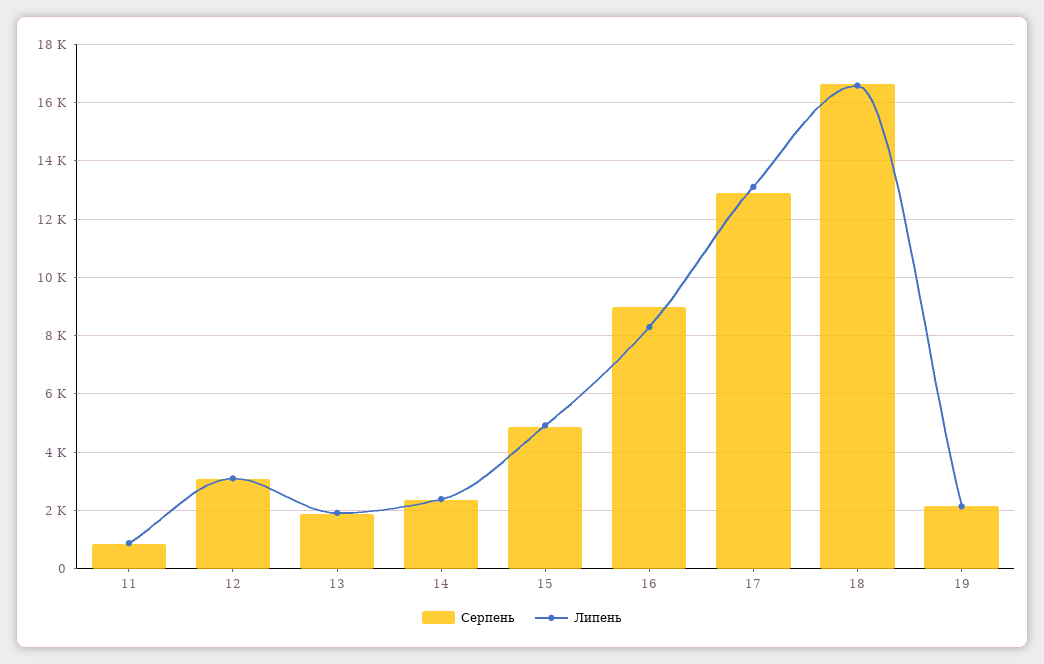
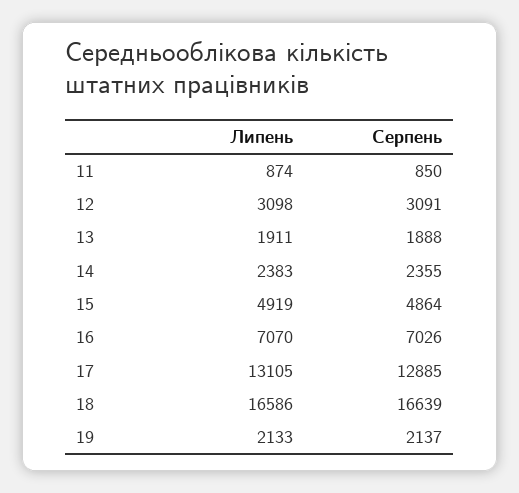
  {
    "Серпень": {
      "11": 850,
      "12": 3091,
      "13": 1888,
      "14": 2355,
      "15": 4864,
-     "16": 9000,
+     "16": 7026,
      "17": 12885,
      "18": 16639,
      "19": 2137
    },
    "Липень": {
      "11": 874,
      "12": 3098,
      "13": 1911,
      "14": 2383,
      "15": 4919,
-     "16": 8250,
+     "16": 7070,
      "17": 13105,
      "18": 16586,
      "19": 2133
    }
  }

